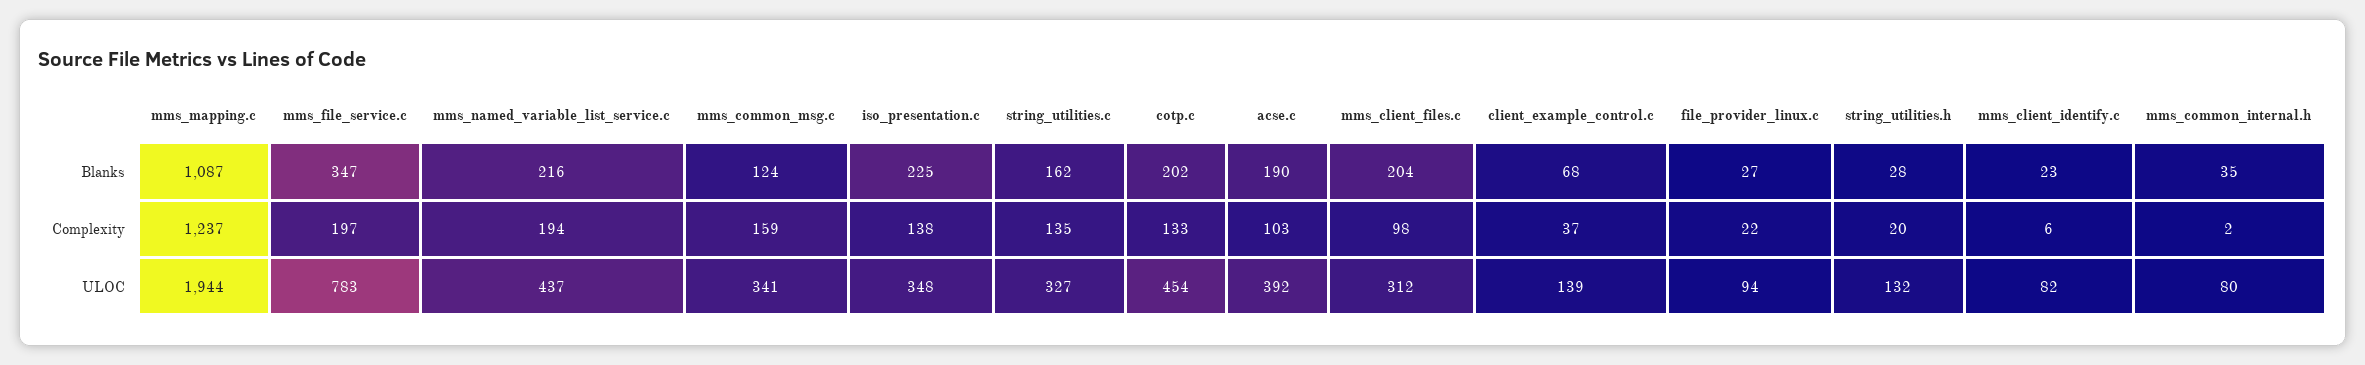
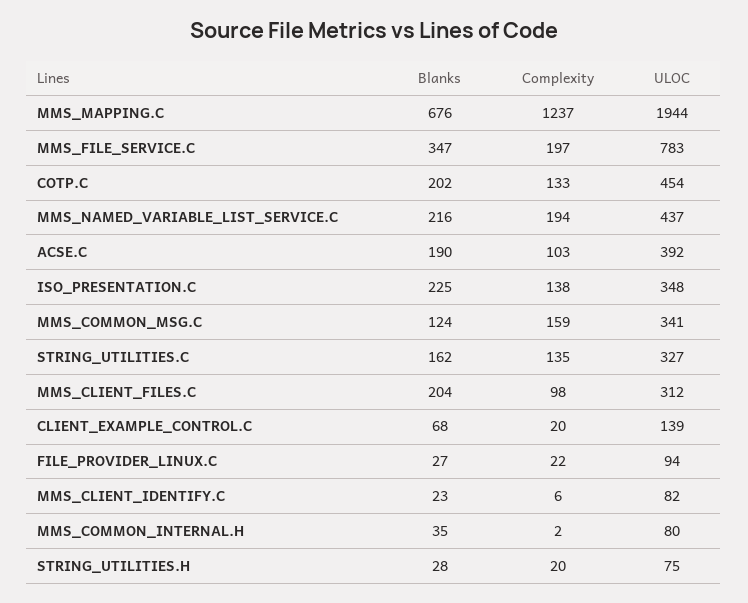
  {
    "mms_mapping.c": {
-     "Blanks": 1087,
+     "Blanks": 676,
      "Complexity": 1237,
      "ULOC": 1944
    },
    "mms_file_service.c": {
      "Blanks": 347,
      "Complexity": 197,
      "ULOC": 783
    },
    "mms_named_variable_list_service.c": {
      "Blanks": 216,
      "Complexity": 194,
      "ULOC": 437
    },
    "mms_common_msg.c": {
      "Blanks": 124,
      "Complexity": 159,
      "ULOC": 341
    },
    "iso_presentation.c": {
      "Blanks": 225,
      "Complexity": 138,
      "ULOC": 348
    },
    "string_utilities.c": {
      "Blanks": 162,
      "Complexity": 135,
      "ULOC": 327
    },
    "cotp.c": {
      "Blanks": 202,
      "Complexity": 133,
      "ULOC": 454
    },
    "acse.c": {
      "Blanks": 190,
      "Complexity": 103,
      "ULOC": 392
    },
    "mms_client_files.c": {
      "Blanks": 204,
      "Complexity": 98,
      "ULOC": 312
    },
    "client_example_control.c": {
      "Blanks": 68,
-     "Complexity": 37,
+     "Complexity": 20,
      "ULOC": 139
    },
    "file_provider_linux.c": {
      "Blanks": 27,
      "Complexity": 22,
      "ULOC": 94
    },
    "string_utilities.h": {
      "Blanks": 28,
      "Complexity": 20,
-     "ULOC": 132
+     "ULOC": 75
    },
    "mms_client_identify.c": {
      "Blanks": 23,
      "Complexity": 6,
      "ULOC": 82
    },
    "mms_common_internal.h": {
      "Blanks": 35,
      "Complexity": 2,
      "ULOC": 80
    }
  }

